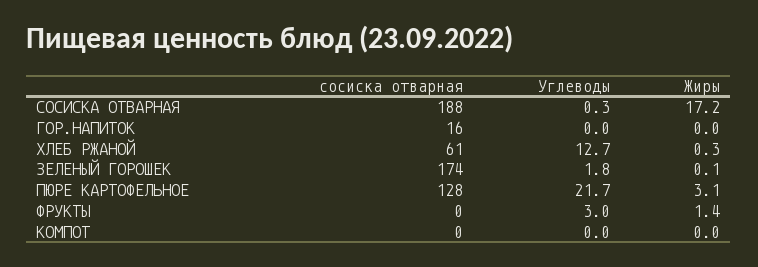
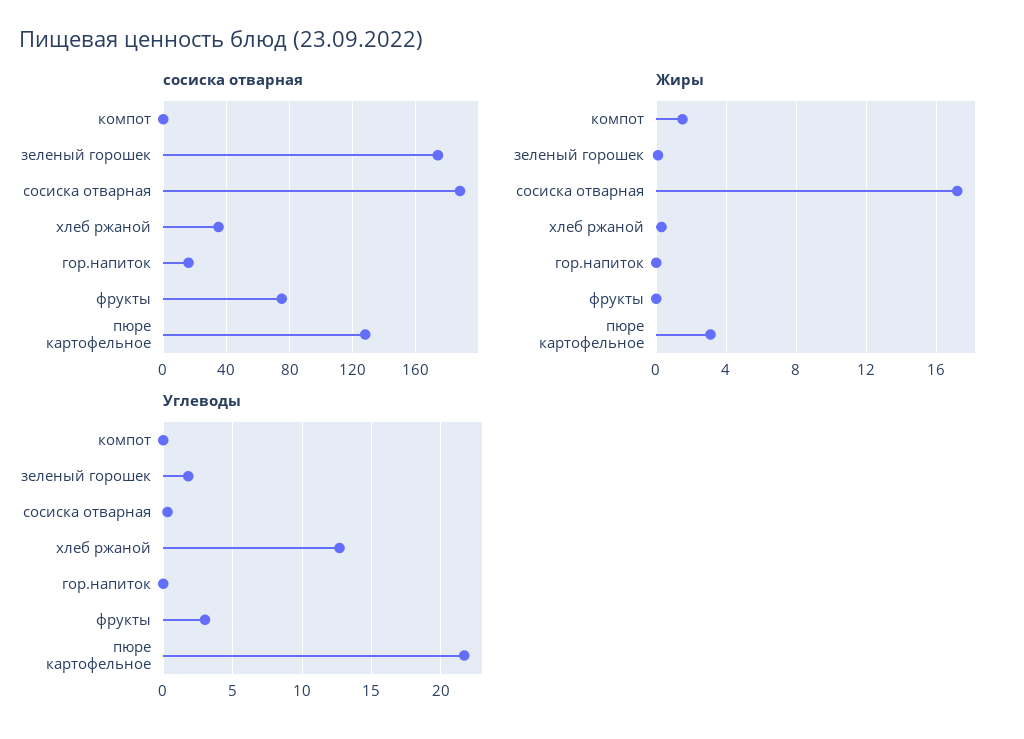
  {
    "сосиска отварная": {
      "СОСИСКА ОТВАРНАЯ": 188,
      "ГОР.НАПИТОК": 16,
-     "ХЛЕБ РЖАНОЙ": 61,
+     "ХЛЕБ РЖАНОЙ": 35,
      "ЗЕЛЕНЫЙ ГОРОШЕК": 174,
      "ПЮРЕ КАРТОФЕЛЬНОЕ": 128,
-     "ФРУКТЫ": 0,
+     "ФРУКТЫ": 75,
      "КОМПОТ": 0
    },
    "Углеводы": {
      "СОСИСКА ОТВАРНАЯ": 0.3,
      "ГОР.НАПИТОК": 0,
      "ХЛЕБ РЖАНОЙ": 12.7,
      "ЗЕЛЕНЫЙ ГОРОШЕК": 1.8,
      "ПЮРЕ КАРТОФЕЛЬНОЕ": 21.7,
      "ФРУКТЫ": 3,
      "КОМПОТ": 0
    },
    "Жиры": {
      "СОСИСКА ОТВАРНАЯ": 17.2,
      "ГОР.НАПИТОК": 0,
      "ХЛЕБ РЖАНОЙ": 0.3,
      "ЗЕЛЕНЫЙ ГОРОШЕК": 0.1,
      "ПЮРЕ КАРТОФЕЛЬНОЕ": 3.1,
-     "ФРУКТЫ": 1.4,
+     "ФРУКТЫ": 0,
-     "КОМПОТ": 0
+     "КОМПОТ": 1.5
    }
  }

